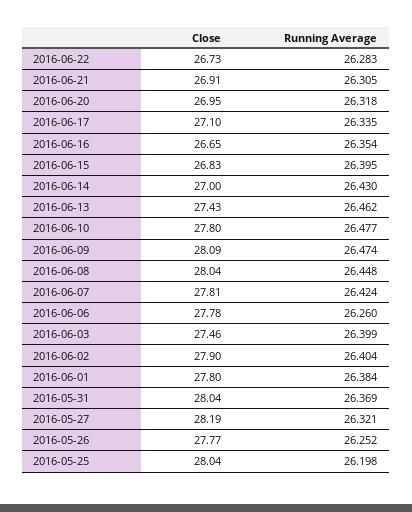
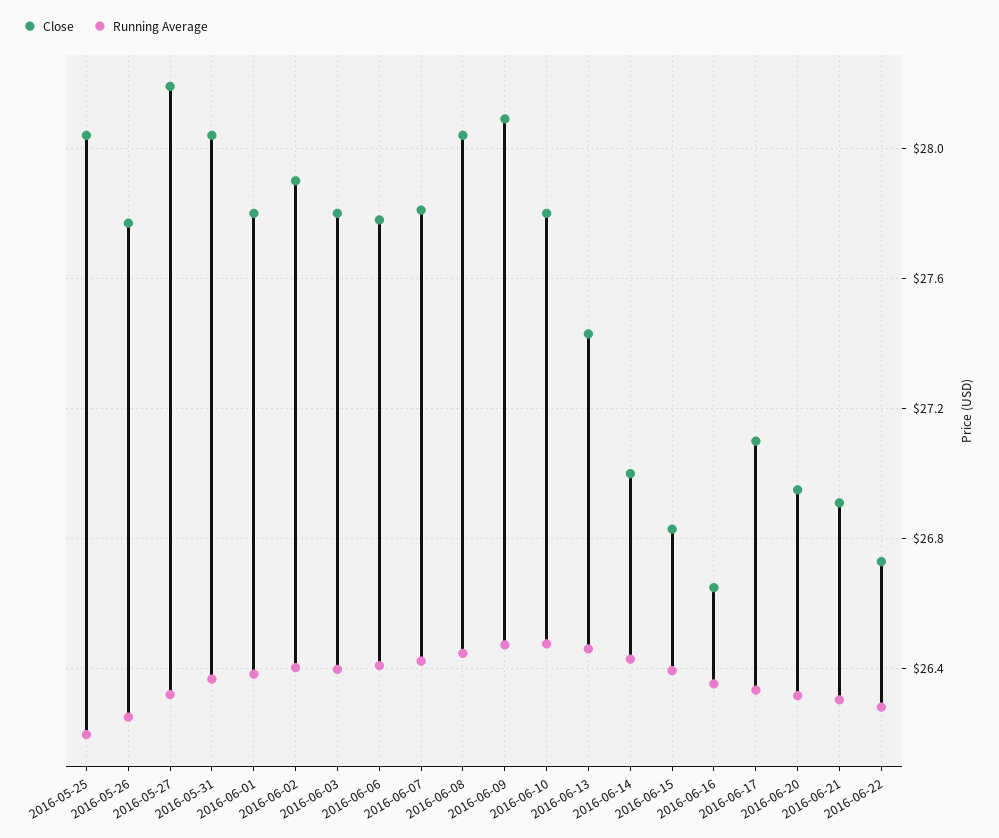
  {
    "Close": {
      "2016-06-22": 26.73,
      "2016-06-21": 26.91,
      "2016-06-20": 26.95,
      "2016-06-17": 27.1,
      "2016-06-16": 26.65,
      "2016-06-15": 26.83,
      "2016-06-14": 27,
      "2016-06-13": 27.43,
      "2016-06-10": 27.8,
      "2016-06-09": 28.09,
      "2016-06-08": 28.04,
      "2016-06-07": 27.81,
      "2016-06-06": 27.78,
-     "2016-06-03": 27.46,
+     "2016-06-03": 27.8,
      "2016-06-02": 27.9,
      "2016-06-01": 27.8,
      "2016-05-31": 28.04,
      "2016-05-27": 28.19,
      "2016-05-26": 27.77,
      "2016-05-25": 28.04
    },
    "Running Average": {
      "2016-06-22": 26.283,
      "2016-06-21": 26.305,
      "2016-06-20": 26.318,
      "2016-06-17": 26.335,
      "2016-06-16": 26.354,
      "2016-06-15": 26.395,
      "2016-06-14": 26.43,
      "2016-06-13": 26.462,
      "2016-06-10": 26.477,
      "2016-06-09": 26.474,
      "2016-06-08": 26.448,
      "2016-06-07": 26.424,
-     "2016-06-06": 26.26,
+     "2016-06-06": 26.4,
      "2016-06-03": 26.399,
      "2016-06-02": 26.404,
      "2016-06-01": 26.384,
      "2016-05-31": 26.369,
      "2016-05-27": 26.321,
      "2016-05-26": 26.252,
      "2016-05-25": 26.198
    }
  }

